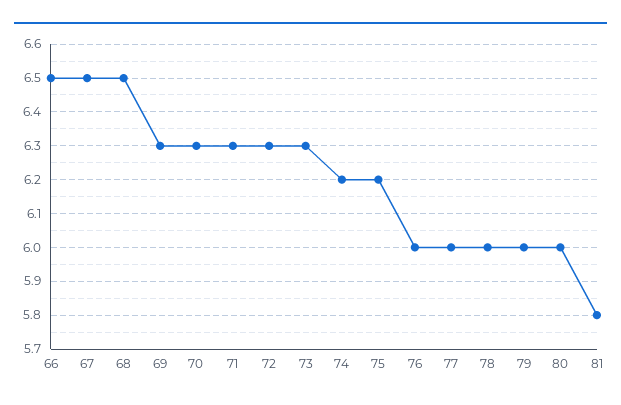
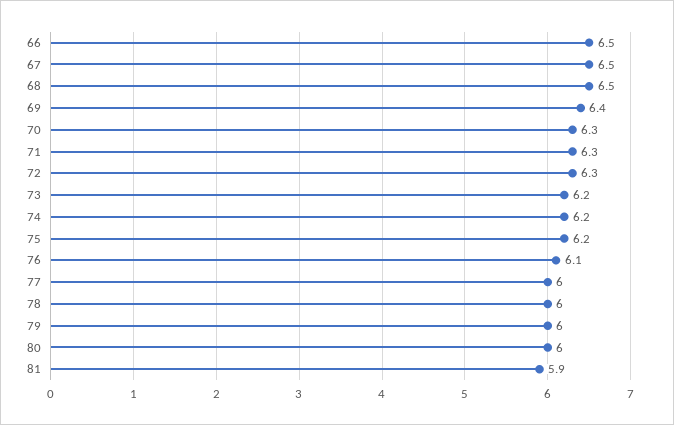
  {
    "66": 6.5,
    "67": 6.5,
    "68": 6.5,
-   "69": 6.3,
+   "69": 6.4,
    "70": 6.3,
    "71": 6.3,
    "72": 6.3,
-   "73": 6.3,
+   "73": 6.2,
    "74": 6.2,
    "75": 6.2,
-   "76": 6,
+   "76": 6.1,
    "77": 6,
    "78": 6,
    "79": 6,
    "80": 6,
-   "81": 5.8
+   "81": 5.9
  }

